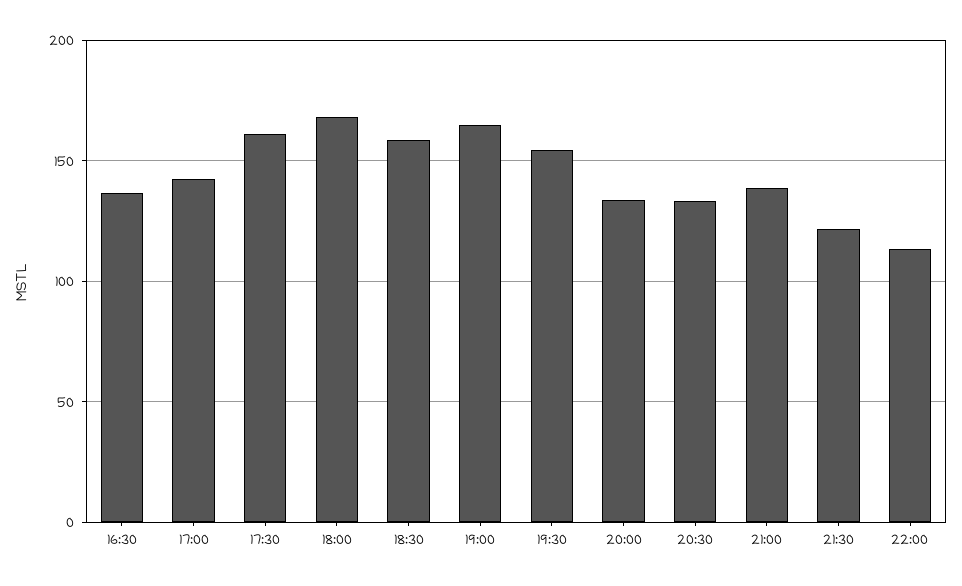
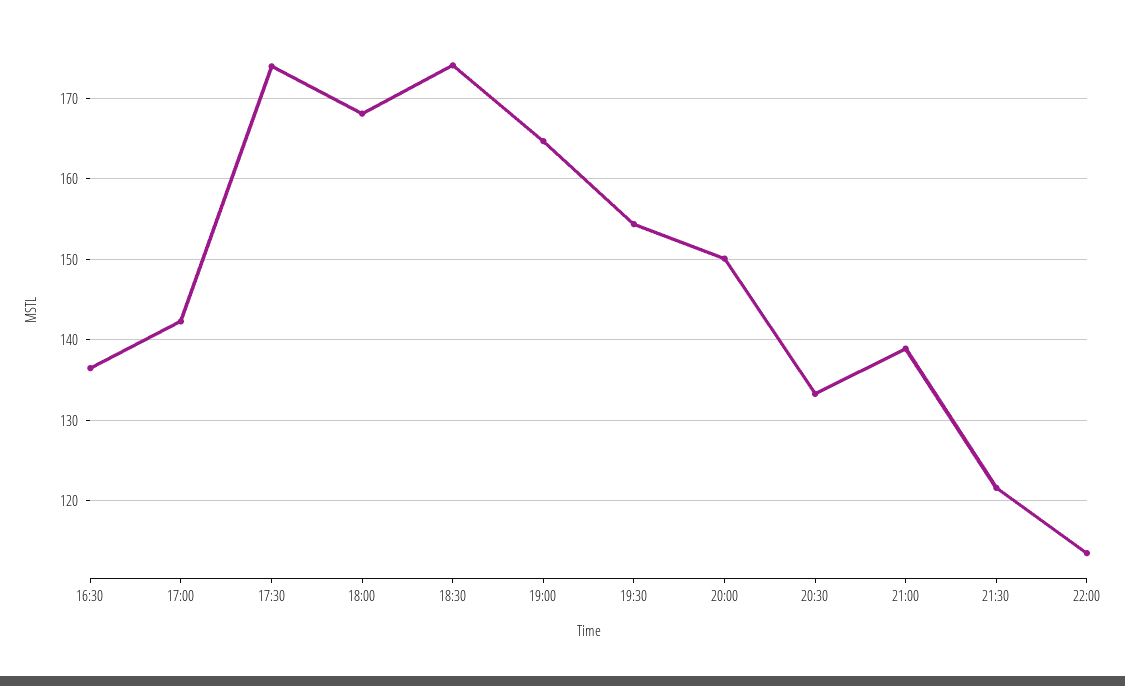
  {
    "16:30": 137,
    "17:00": 142,
-   "17:30": 160,
+   "17:30": 174,
    "18:00": 168,
-   "18:30": 160,
+   "18:30": 174,
    "19:00": 165,
    "19:30": 154,
-   "20:00": 135,
+   "20:00": 150,
    "20:30": 133,
    "21:00": 139,
    "21:30": 122,
    "22:00": 114
  }

